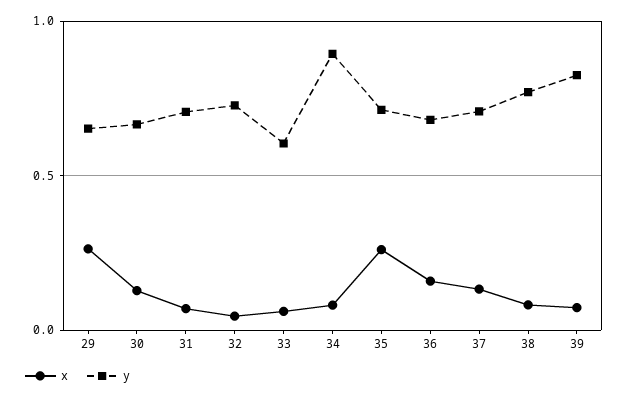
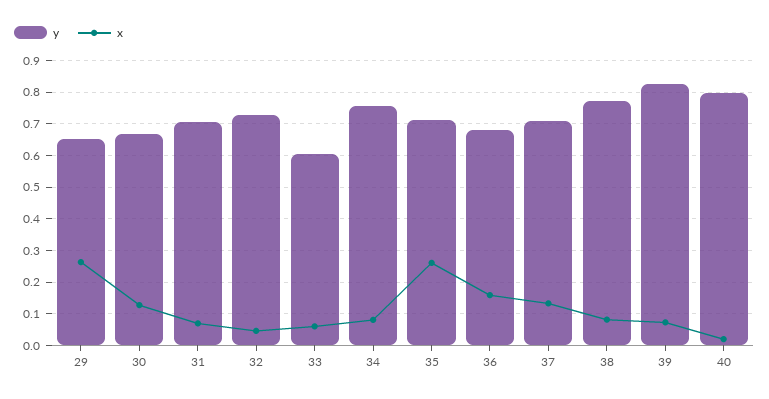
  {
    "x": {
      "29": 0.26,
      "30": 0.12,
      "31": 0.08,
      "32": 0.04,
      "33": 0.06,
      "34": 0.08,
      "35": 0.26,
      "36": 0.16,
      "37": 0.14,
      "38": 0.08,
-     "39": 0.08
+     "39": 0.08,
+     "40": 0.02
    },
    "y": {
      "29": 0.66,
      "30": 0.66,
      "31": 0.7,
      "32": 0.72,
      "33": 0.6,
-     "34": 0.9,
+     "34": 0.76,
      "35": 0.72,
      "36": 0.68,
      "37": 0.7,
      "38": 0.78,
-     "39": 0.82
+     "39": 0.82,
+     "40": 0.8
    }
  }

